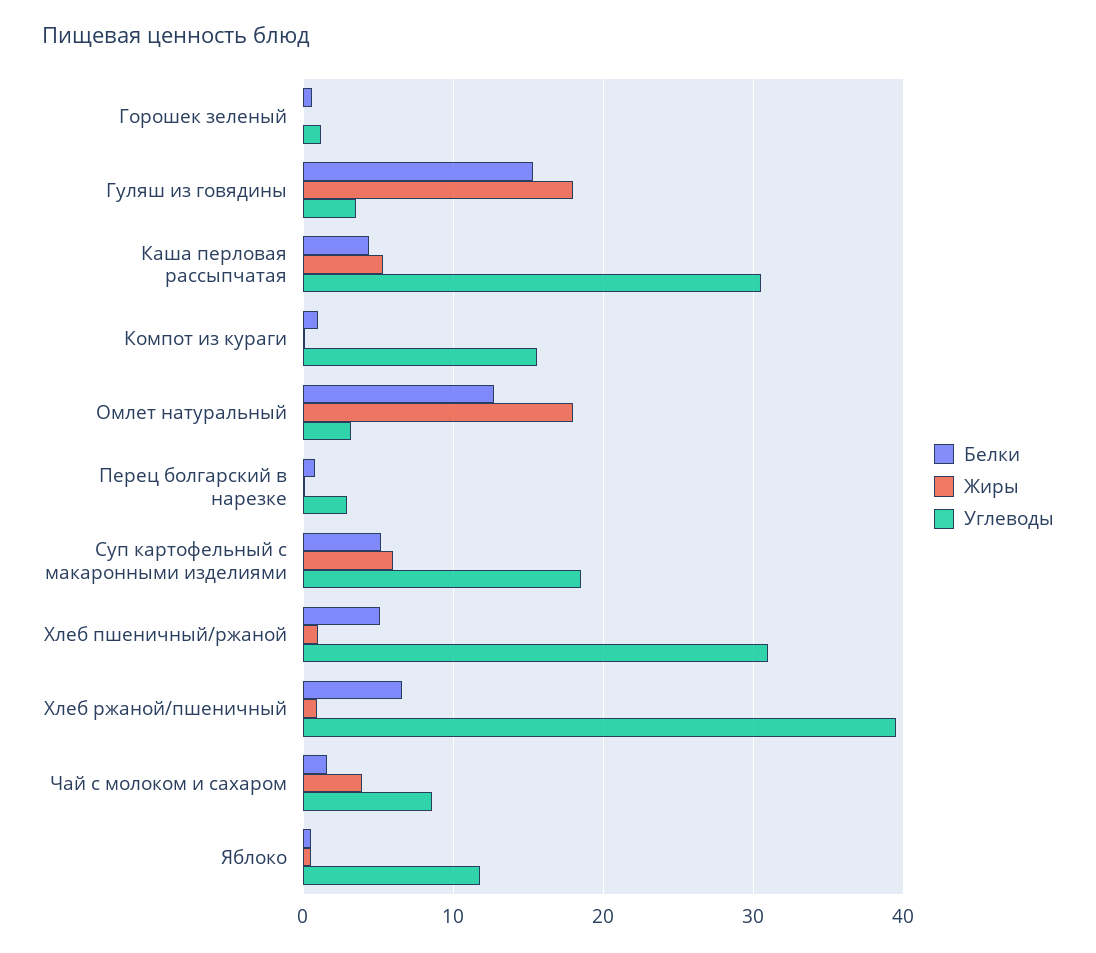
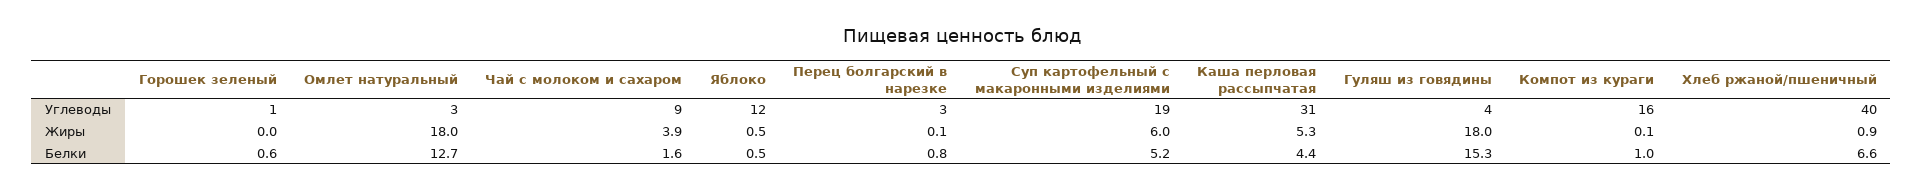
  {
    "Белки": {
      "Горошек зеленый": 0.6,
      "Гуляш из говядины": 15.3,
      "Каша перловая рассыпчатая": 4.4,
      "Компот из кураги": 1,
      "Омлет натуральный": 12.7,
      "Перец болгарский в нарезке": 0.8,
      "Суп картофельный с макаронными изделиями": 5.2,
-     "Хлеб пшеничный/ржаной": 5,
      "Хлеб ржаной/пшеничный": 6.6,
      "Чай с молоком и сахаром": 1.6,
      "Яблоко": 0.5
    },
    "Жиры": {
      "Горошек зеленый": 0,
      "Гуляш из говядины": 18,
      "Каша перловая рассыпчатая": 5.3,
      "Компот из кураги": 0.1,
      "Омлет натуральный": 18,
      "Перец болгарский в нарезке": 0.1,
      "Суп картофельный с макаронными изделиями": 6,
-     "Хлеб пшеничный/ржаной": 1,
      "Хлеб ржаной/пшеничный": 0.9,
      "Чай с молоком и сахаром": 3.9,
      "Яблоко": 0.5
    },
    "Углеводы": {
      "Горошек зеленый": 1,
      "Гуляш из говядины": 4,
      "Каша перловая рассыпчатая": 31,
      "Компот из кураги": 16,
      "Омлет натуральный": 3,
      "Перец болгарский в нарезке": 3,
      "Суп картофельный с макаронными изделиями": 19,
-     "Хлеб пшеничный/ржаной": 31,
      "Хлеб ржаной/пшеничный": 40,
      "Чай с молоком и сахаром": 9,
      "Яблоко": 12
    }
  }

